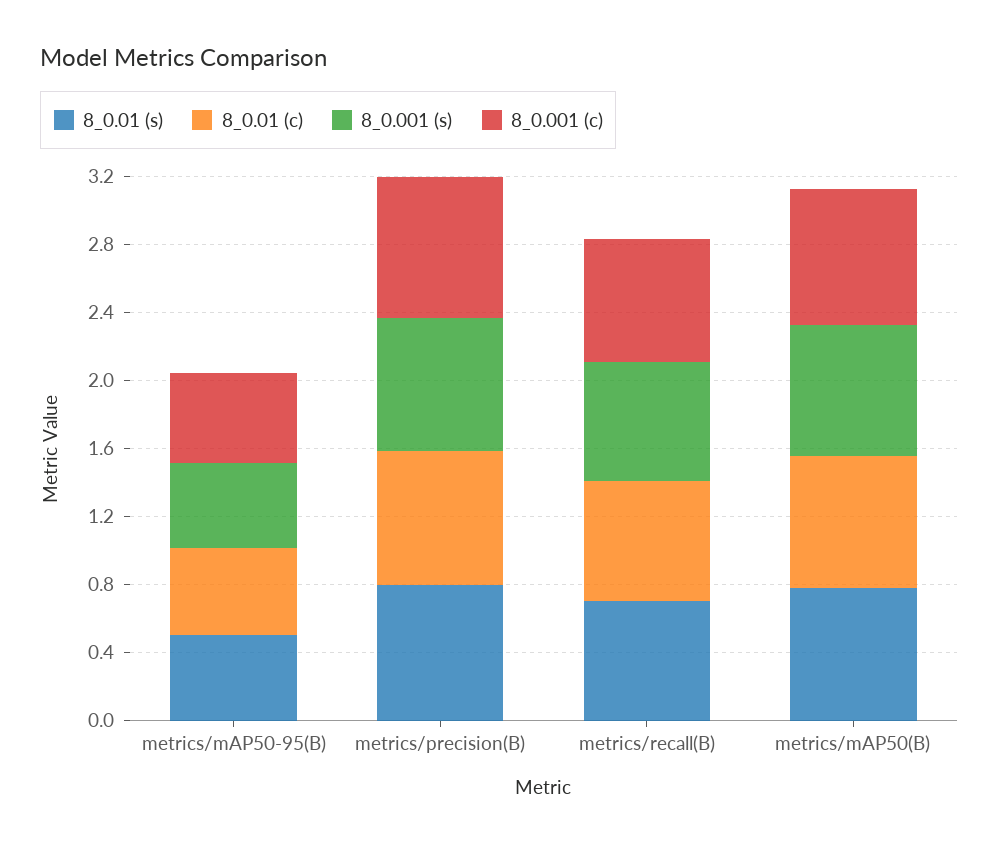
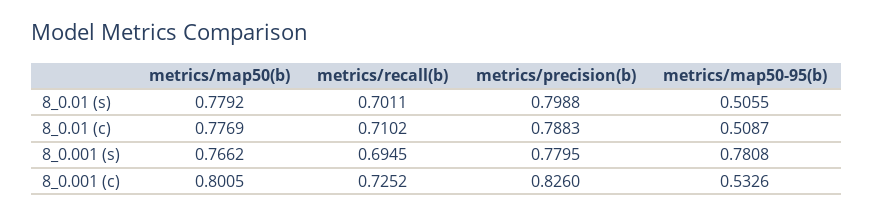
  {
    "8_0.01 (s)": {
      "metrics/mAP50-95(B)": 0.5055,
      "metrics/precision(B)": 0.7988,
      "metrics/recall(B)": 0.7011,
      "metrics/mAP50(B)": 0.7792
    },
    "8_0.01 (c)": {
      "metrics/mAP50-95(B)": 0.5087,
      "metrics/precision(B)": 0.7883,
      "metrics/recall(B)": 0.7102,
      "metrics/mAP50(B)": 0.7769
    },
    "8_0.001 (s)": {
-     "metrics/mAP50-95(B)": 0.5,
+     "metrics/mAP50-95(B)": 0.7808,
      "metrics/precision(B)": 0.7795,
      "metrics/recall(B)": 0.6945,
      "metrics/mAP50(B)": 0.7662
    },
    "8_0.001 (c)": {
      "metrics/mAP50-95(B)": 0.5326,
      "metrics/precision(B)": 0.826,
      "metrics/recall(B)": 0.7252,
      "metrics/mAP50(B)": 0.8005
    }
  }

